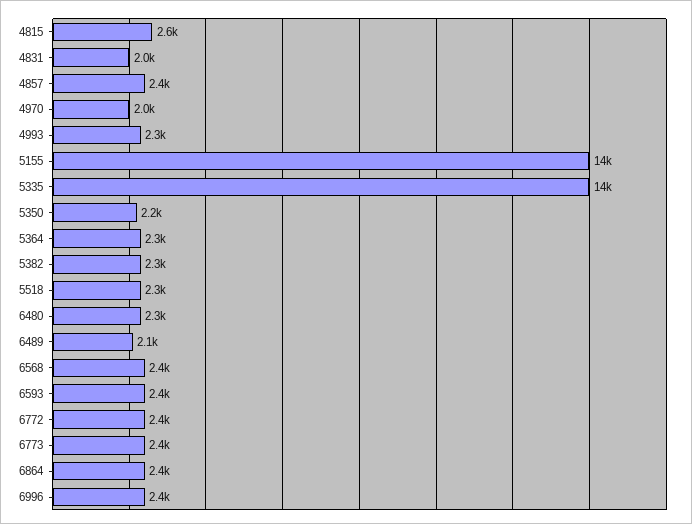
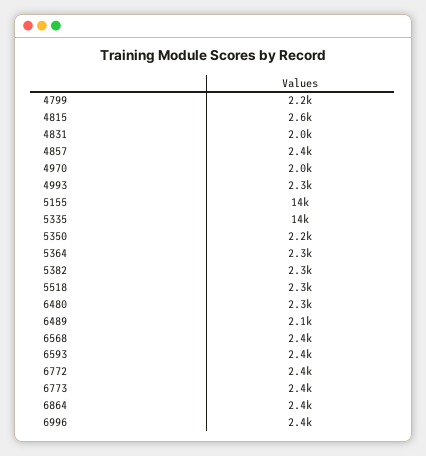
  {
    "4815": 2600,
    "4831": 2000,
    "4857": 2400,
    "4970": 2000,
    "4993": 2300,
    "5155": 14000,
    "5335": 14000,
    "5350": 2200,
    "5364": 2300,
    "5382": 2300,
    "5518": 2300,
    "6480": 2300,
    "6489": 2100,
    "6568": 2400,
    "6593": 2400,
    "6772": 2400,
    "6773": 2400,
    "6864": 2400,
-   "6996": 2400
+   "6996": 2400,
+   "4799": 2200
  }

